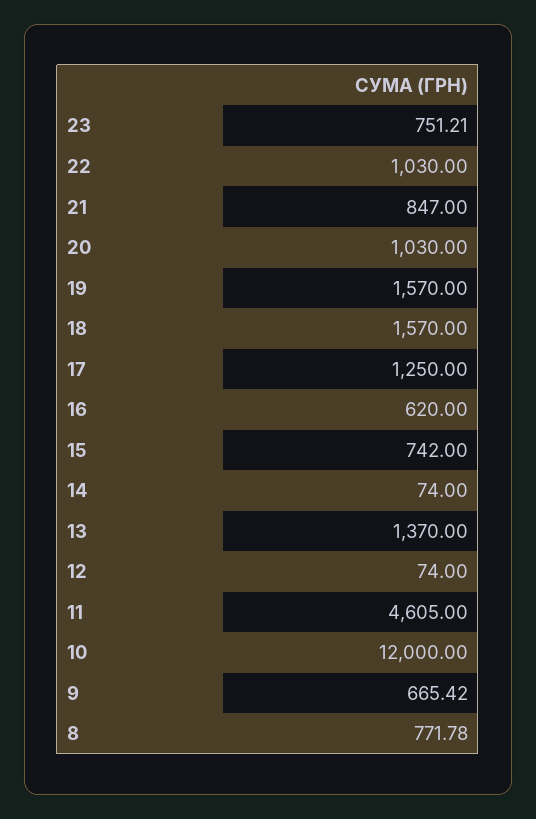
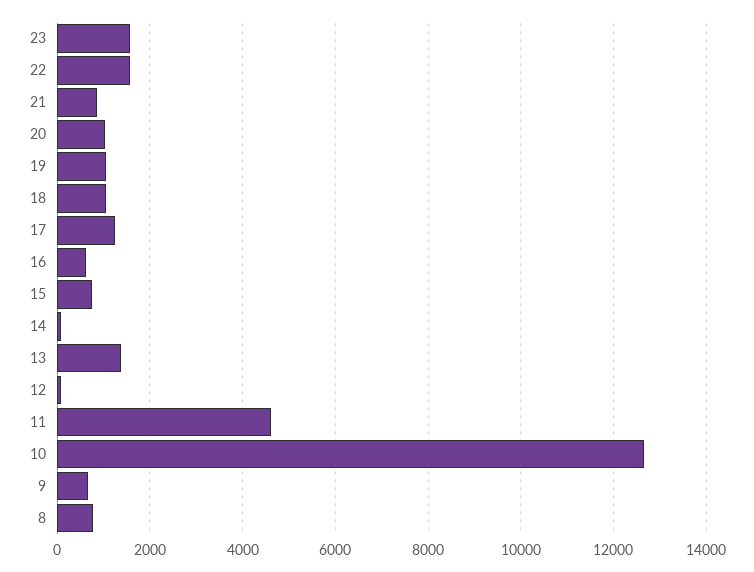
  {
-   "23": 751.21,
+   "23": 1600,
-   "22": 1030,
+   "22": 1600,
    "21": 847,
    "20": 1030,
-   "19": 1570,
+   "19": 1000,
-   "18": 1570,
+   "18": 1000,
    "17": 1250,
    "16": 620,
    "15": 742,
    "14": 74,
    "13": 1370,
    "12": 74,
    "11": 4605,
-   "10": 12000,
+   "10": 12600,
    "9": 665.42,
    "8": 771.78
  }

